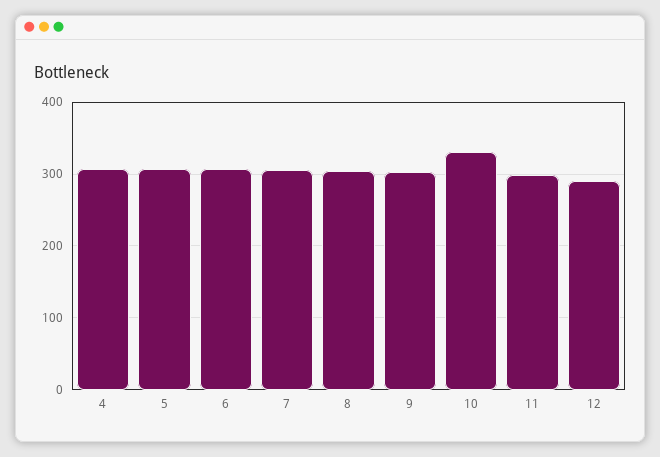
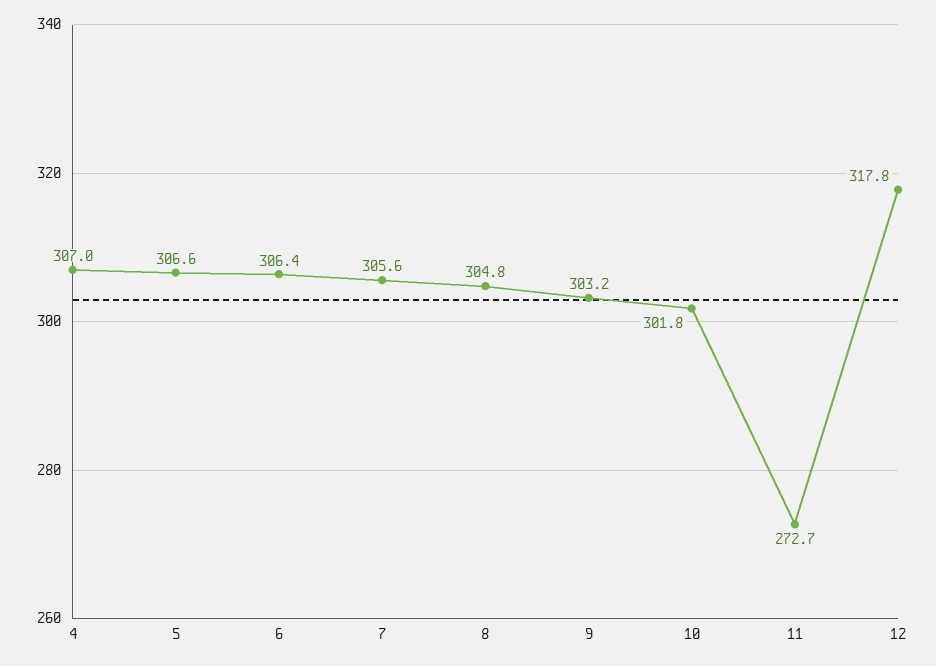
  {
    "4": 307,
    "5": 306.6,
    "6": 306.4,
    "7": 305.6,
    "8": 304.8,
    "9": 303.2,
-   "10": 330,
+   "10": 301.8,
-   "11": 300,
+   "11": 272.7,
-   "12": 290
+   "12": 317.8
  }

